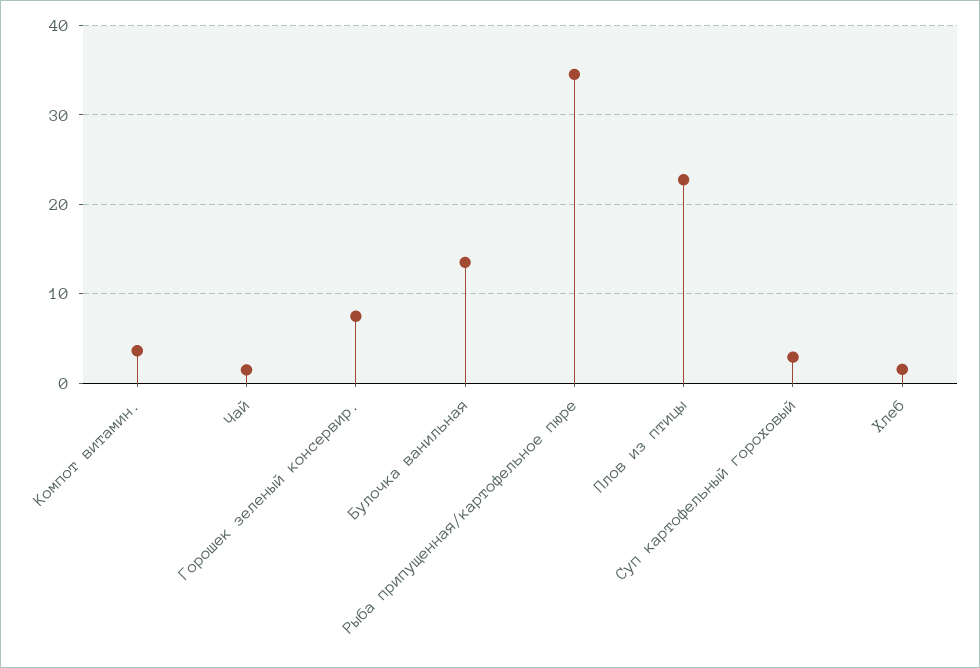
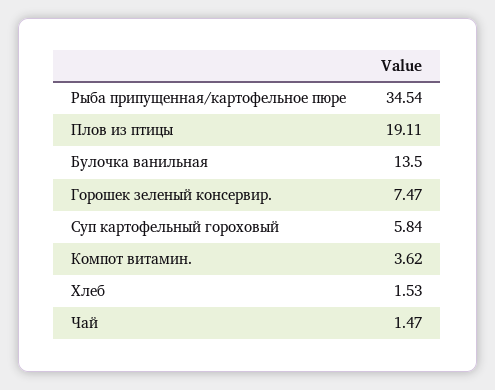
  {
    "Компот витамин.": 3.62,
    "Чай": 1.47,
    "Горошек зеленый консервир.": 7.47,
    "Булочка ванильная": 13.5,
    "Рыба припущенная/картофельное пюре": 34.54,
-   "Плов из птицы": 23,
+   "Плов из птицы": 19.11,
-   "Суп картофельный гороховый": 3,
+   "Суп картофельный гороховый": 5.84,
    "Хлеб": 1.53
  }

